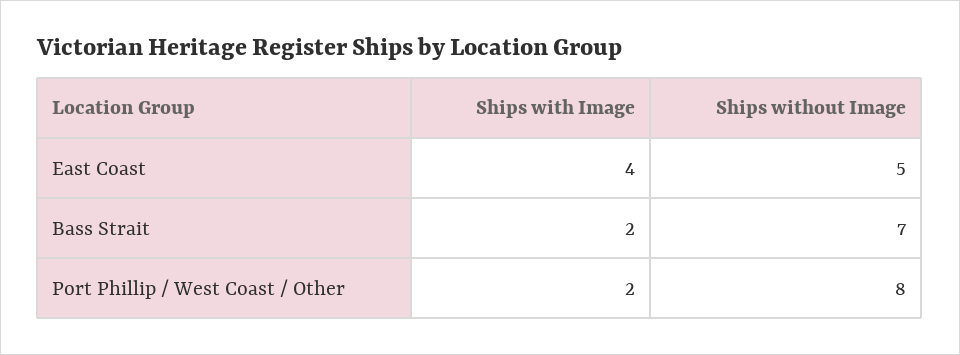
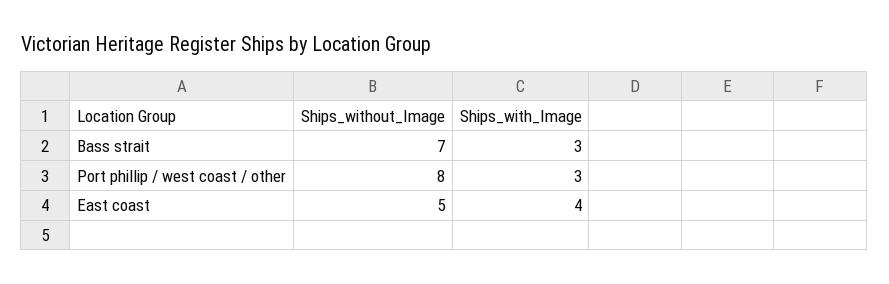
  {
    "Ships with Image": {
      "East Coast": 4,
-     "Bass Strait": 2,
+     "Bass Strait": 3,
-     "Port Phillip / West Coast / Other": 2
+     "Port Phillip / West Coast / Other": 3
    },
    "Ships without Image": {
      "East Coast": 5,
      "Bass Strait": 7,
      "Port Phillip / West Coast / Other": 8
    }
  }

